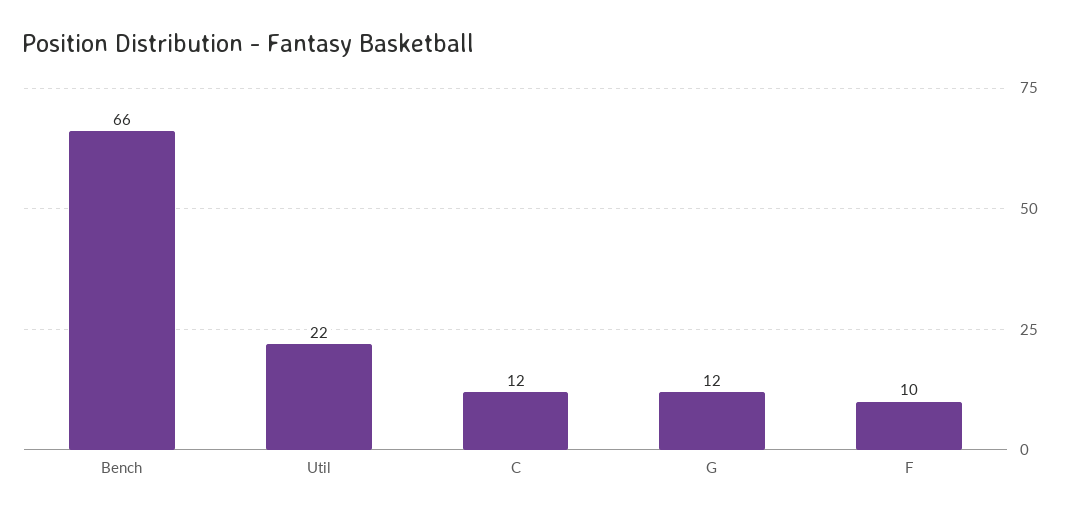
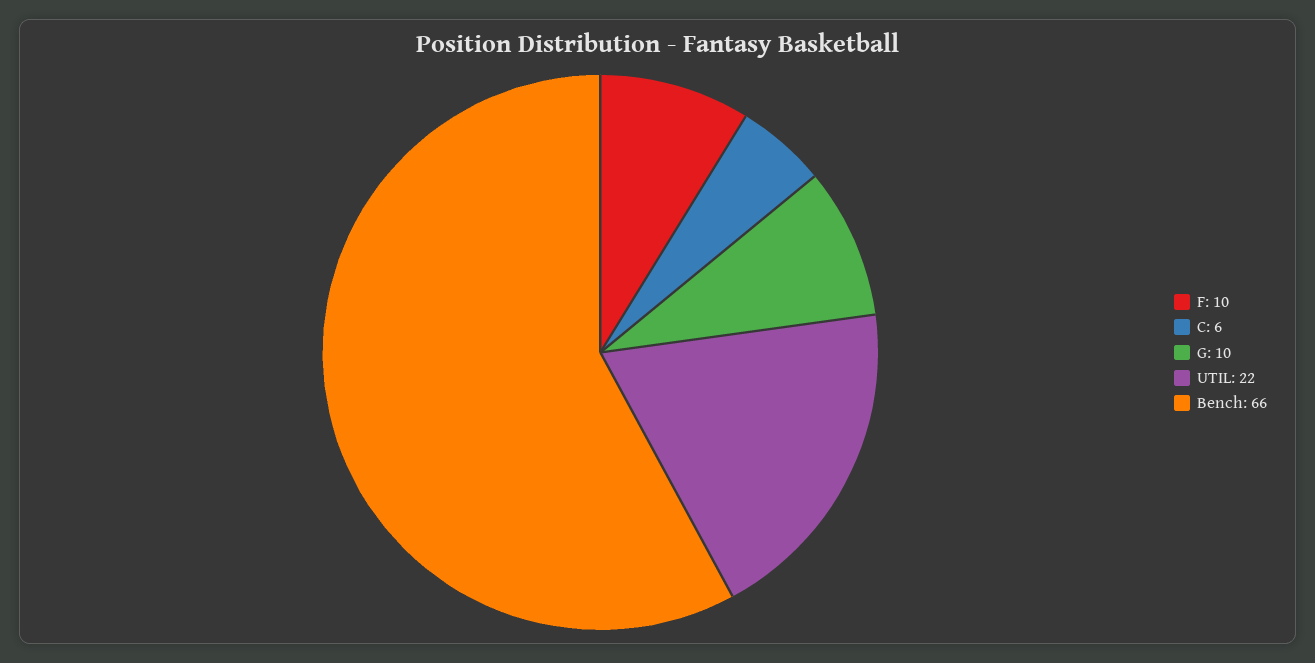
  {
    "Bench": 66,
    "Util": 22,
-   "C": 12,
+   "C": 6,
-   "G": 12,
+   "G": 10,
    "F": 10
  }

